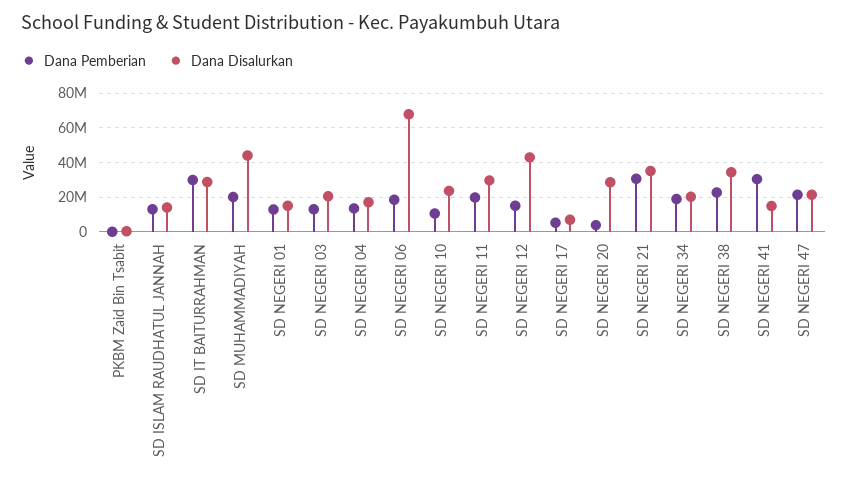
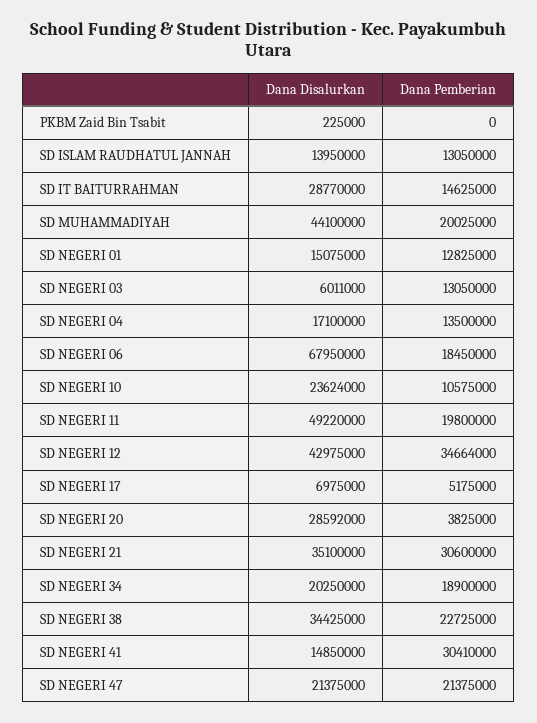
  {
    "Dana Pemberian": {
      "PKBM Zaid Bin Tsabit": 0,
      "SD ISLAM RAUDHATUL JANNAH": 13050000,
-     "SD IT BAITURRAHMAN": 30000000,
+     "SD IT BAITURRAHMAN": 14625000,
      "SD MUHAMMADIYAH": 20025000,
      "SD NEGERI 01": 12825000,
      "SD NEGERI 03": 13050000,
      "SD NEGERI 04": 13500000,
      "SD NEGERI 06": 18450000,
      "SD NEGERI 10": 10575000,
      "SD NEGERI 11": 19800000,
-     "SD NEGERI 12": 15000000,
+     "SD NEGERI 12": 34664000,
      "SD NEGERI 17": 5175000,
      "SD NEGERI 20": 3825000,
      "SD NEGERI 21": 30600000,
      "SD NEGERI 34": 18900000,
      "SD NEGERI 38": 22725000,
      "SD NEGERI 41": 30410000,
      "SD NEGERI 47": 21375000
    },
    "Dana Disalurkan": {
      "PKBM Zaid Bin Tsabit": 225000,
      "SD ISLAM RAUDHATUL JANNAH": 13950000,
      "SD IT BAITURRAHMAN": 28770000,
      "SD MUHAMMADIYAH": 44100000,
      "SD NEGERI 01": 15075000,
-     "SD NEGERI 03": 20000000,
+     "SD NEGERI 03": 6011000,
      "SD NEGERI 04": 17100000,
      "SD NEGERI 06": 67950000,
      "SD NEGERI 10": 23624000,
-     "SD NEGERI 11": 30000000,
+     "SD NEGERI 11": 49220000,
      "SD NEGERI 12": 42975000,
      "SD NEGERI 17": 6975000,
      "SD NEGERI 20": 28592000,
      "SD NEGERI 21": 35100000,
      "SD NEGERI 34": 20250000,
      "SD NEGERI 38": 34425000,
      "SD NEGERI 41": 14850000,
      "SD NEGERI 47": 21375000
    }
  }

